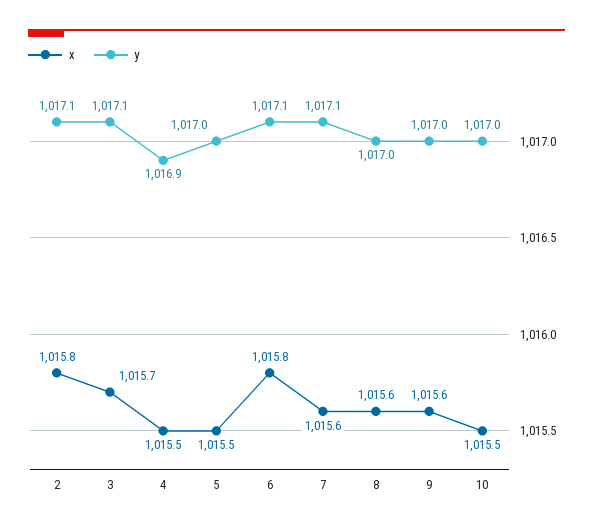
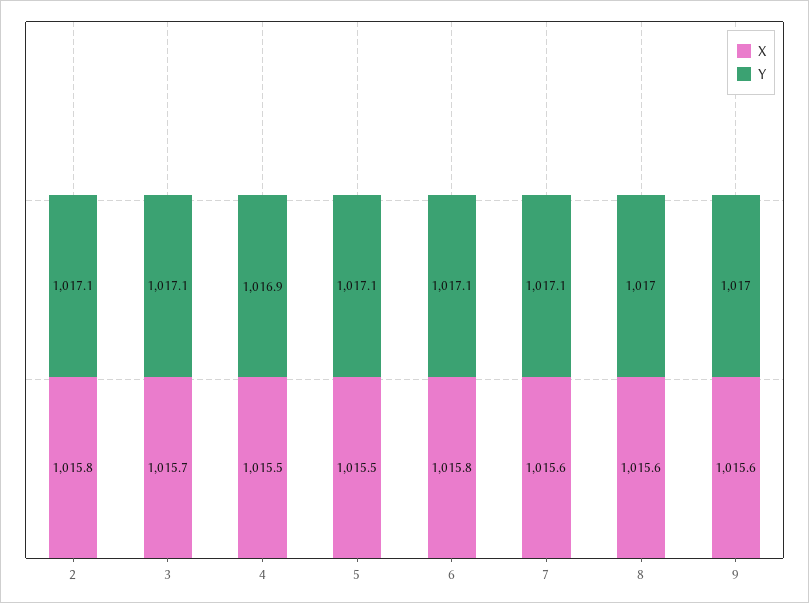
  {
    "x": {
      "2": 1015.8,
      "3": 1015.7,
      "4": 1015.5,
      "5": 1015.5,
      "6": 1015.8,
      "7": 1015.6,
      "8": 1015.6,
-     "9": 1015.6,
+     "9": 1015.6
-     "10": 1015.5
    },
    "y": {
      "2": 1017.1,
      "3": 1017.1,
      "4": 1016.9,
-     "5": 1017,
+     "5": 1017.1,
      "6": 1017.1,
      "7": 1017.1,
      "8": 1017,
-     "9": 1017,
+     "9": 1017
-     "10": 1017
    }
  }

